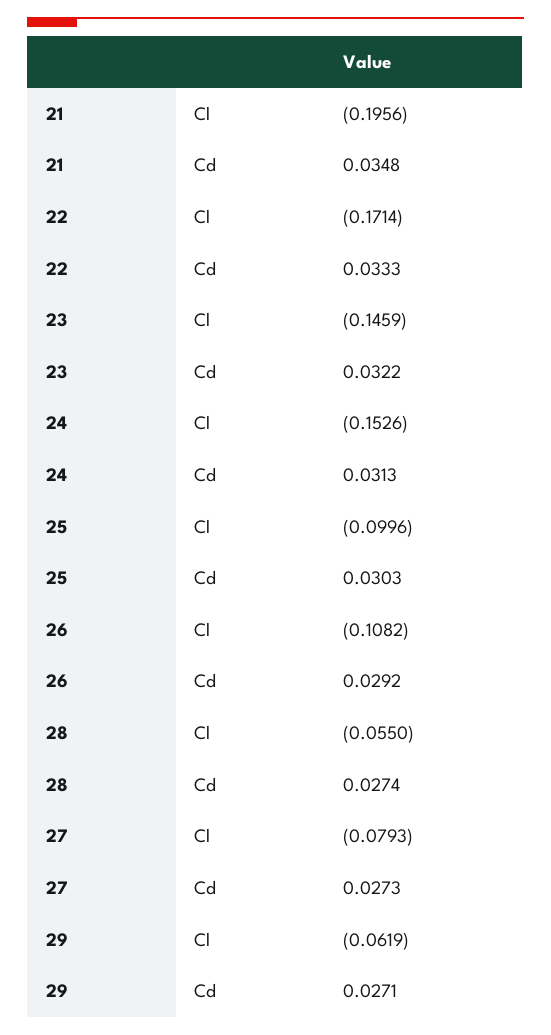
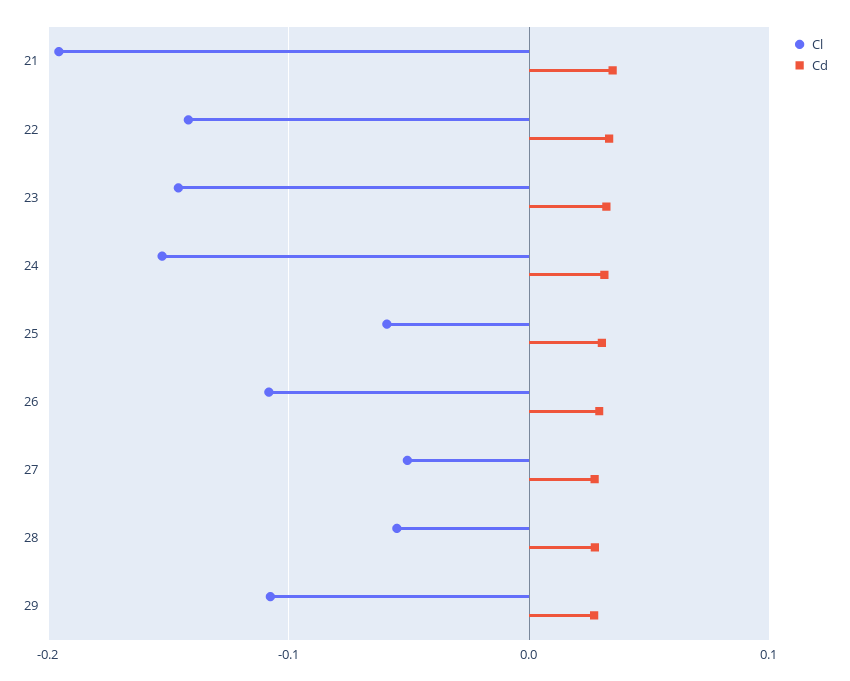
  {
    "Cl": {
      "21": -0.1956,
-     "22": -0.1714,
+     "22": -0.14,
      "23": -0.1459,
      "24": -0.1526,
-     "25": -0.0996,
+     "25": -0.06,
      "26": -0.1082,
      "28": -0.055,
-     "27": -0.0793,
+     "27": -0.05,
-     "29": -0.0619
+     "29": -0.11
    },
    "Cd": {
      "21": 0.0348,
      "22": 0.0333,
      "23": 0.0322,
      "24": 0.0313,
      "25": 0.0303,
      "26": 0.0292,
      "28": 0.0274,
      "27": 0.0273,
      "29": 0.0271
    }
  }

